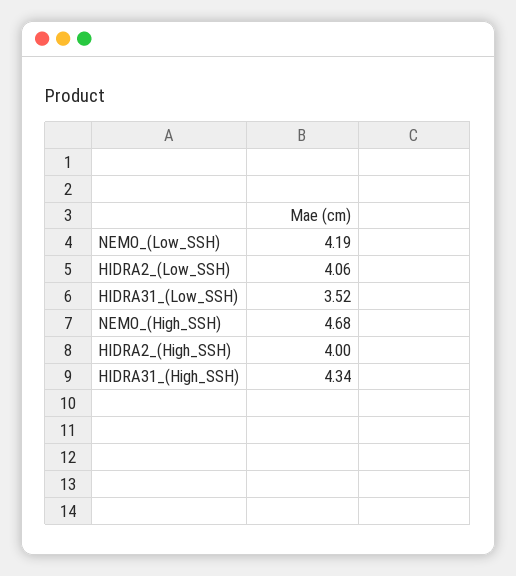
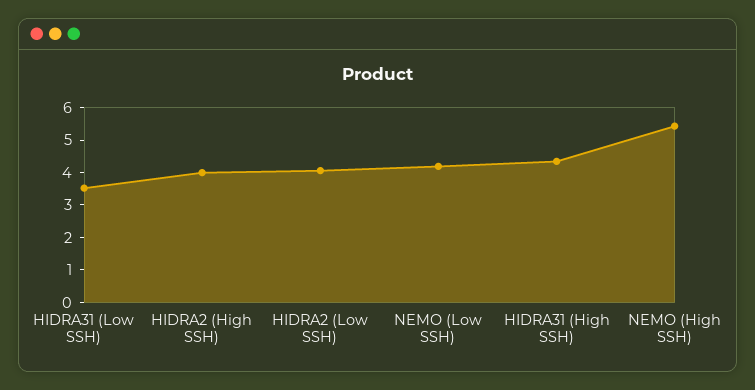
  {
    "NEMO_(Low_SSH)": 4.19,
    "HIDRA2_(Low_SSH)": 4.06,
    "HIDRA31_(Low_SSH)": 3.52,
-   "NEMO_(High_SSH)": 4.68,
+   "NEMO_(High_SSH)": 5.5,
    "HIDRA2_(High_SSH)": 4,
    "HIDRA31_(High_SSH)": 4.34
  }

